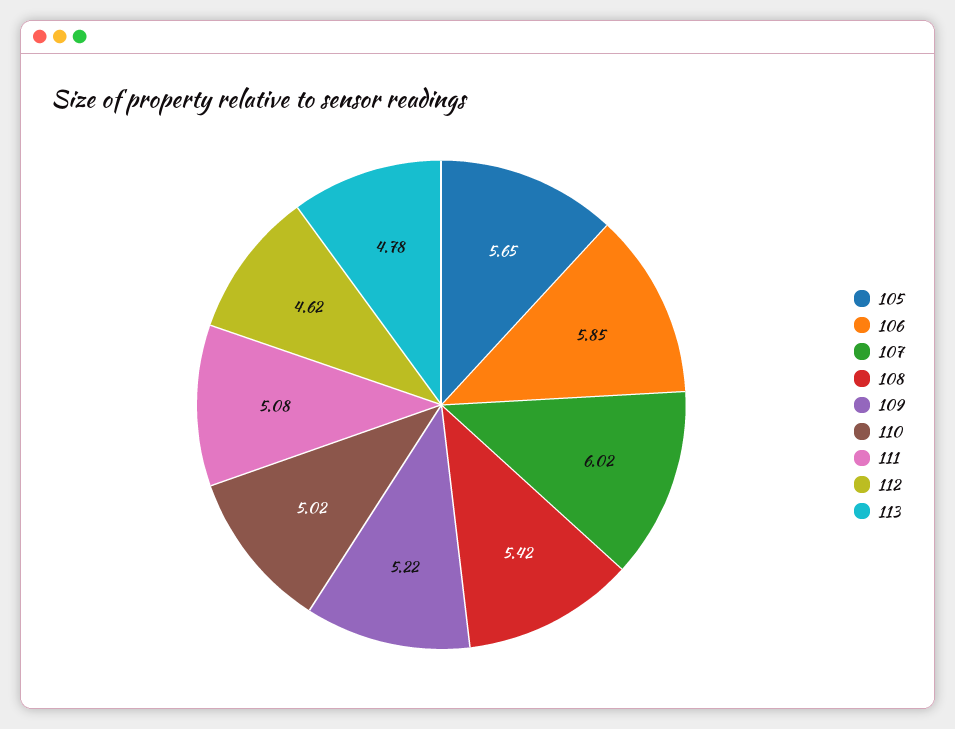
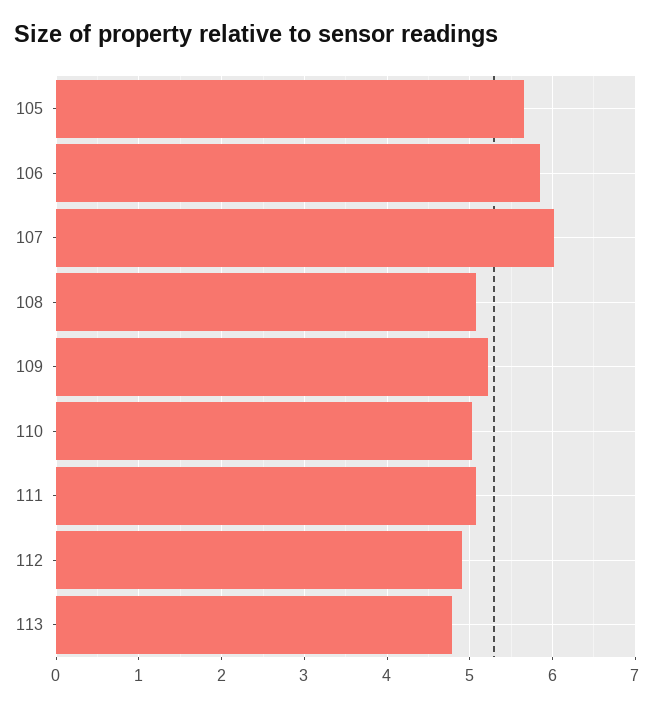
  {
    "105": 5.65,
    "106": 5.85,
    "107": 6.02,
-   "108": 5.42,
+   "108": 5.1,
    "109": 5.22,
    "110": 5.02,
    "111": 5.08,
-   "112": 4.62,
+   "112": 4.9,
    "113": 4.78
  }

